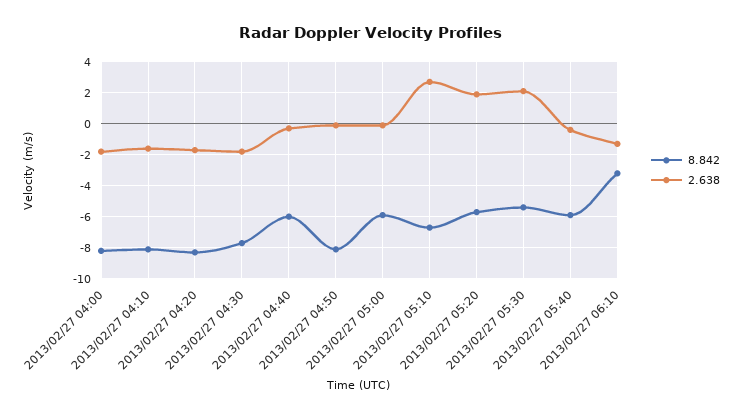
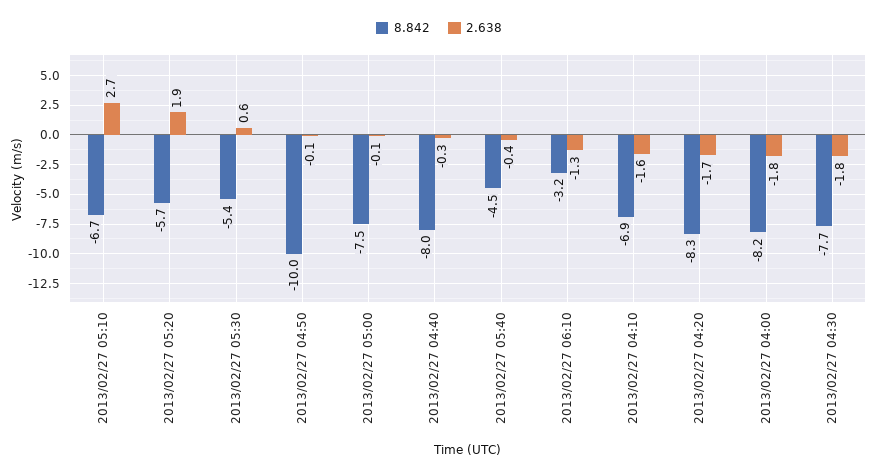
  {
    "8.842": {
      "2013/02/27 04:00": -8.2,
-     "2013/02/27 04:10": -8,
+     "2013/02/27 04:10": -6.9,
      "2013/02/27 04:20": -8.3,
      "2013/02/27 04:30": -7.7,
-     "2013/02/27 04:40": -6,
+     "2013/02/27 04:40": -8,
-     "2013/02/27 04:50": -8,
+     "2013/02/27 04:50": -10,
-     "2013/02/27 05:00": -6,
+     "2013/02/27 05:00": -7.5,
      "2013/02/27 05:10": -6.7,
      "2013/02/27 05:20": -5.7,
      "2013/02/27 05:30": -5.4,
-     "2013/02/27 05:40": -6,
+     "2013/02/27 05:40": -4.5,
      "2013/02/27 06:10": -3.2
    },
    "2.638": {
      "2013/02/27 04:00": -1.8,
      "2013/02/27 04:10": -1.6,
      "2013/02/27 04:20": -1.7,
      "2013/02/27 04:30": -1.8,
      "2013/02/27 04:40": -0.3,
      "2013/02/27 04:50": -0.1,
      "2013/02/27 05:00": -0.1,
      "2013/02/27 05:10": 2.7,
      "2013/02/27 05:20": 1.9,
-     "2013/02/27 05:30": 2,
+     "2013/02/27 05:30": 0.6,
      "2013/02/27 05:40": -0.4,
      "2013/02/27 06:10": -1.3
    }
  }

